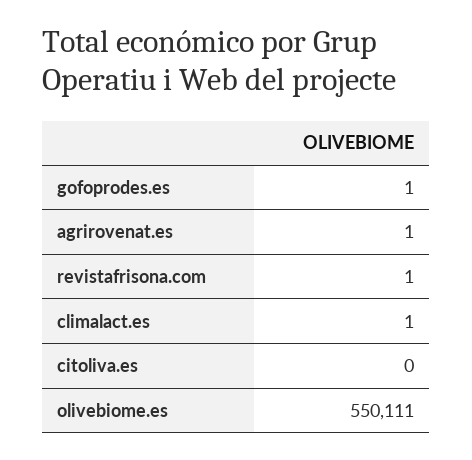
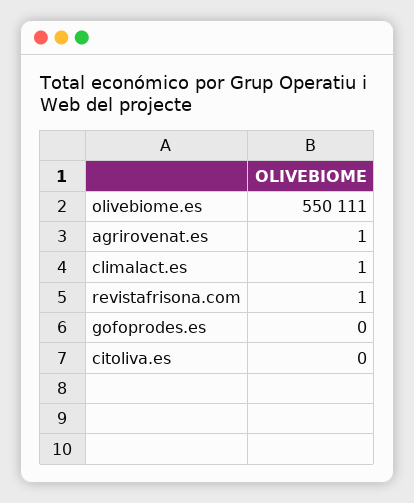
  {
-   "gofoprodes.es": 1,
+   "gofoprodes.es": 0,
    "agrirovenat.es": 1,
    "revistafrisona.com": 1,
    "climalact.es": 1,
    "citoliva.es": 0,
    "olivebiome.es": 550111
  }

